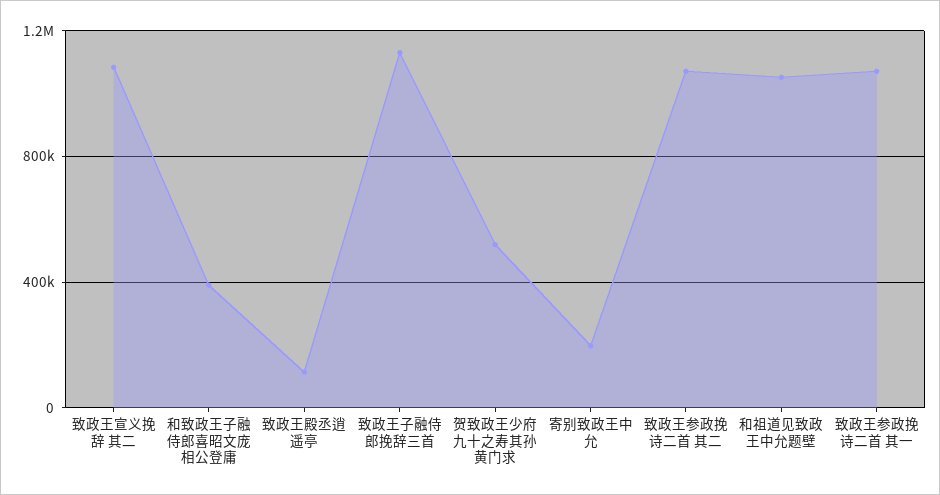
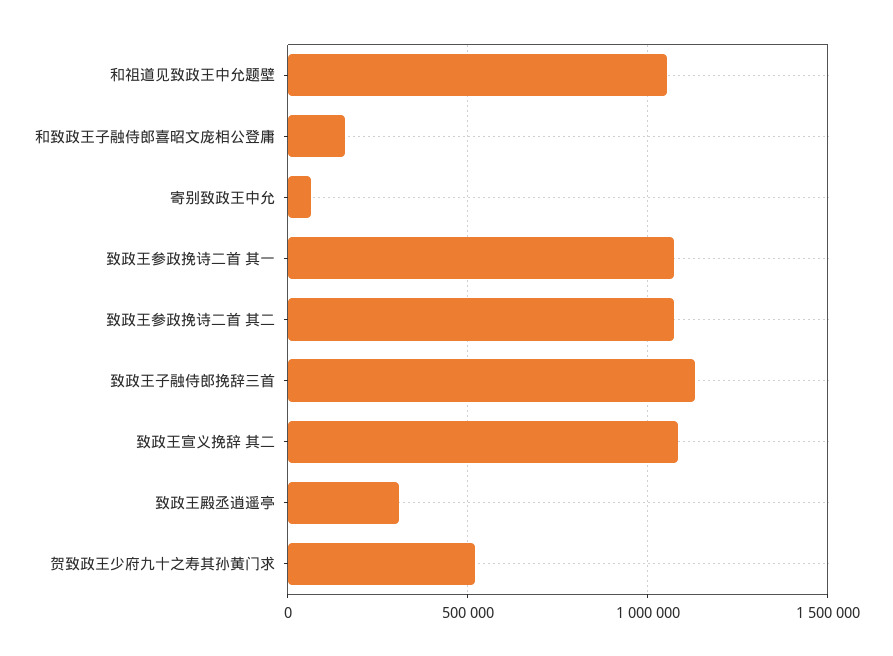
  {
    "致政王宣义挽辞 其二": 1100000,
-   "和致政王子融侍郎喜昭文庞相公登庸": 400000,
+   "和致政王子融侍郎喜昭文庞相公登庸": 150000,
-   "致政王殿丞逍遥亭": 100000,
+   "致政王殿丞逍遥亭": 300000,
    "致政王子融侍郎挽辞三首": 1150000,
    "贺致政王少府九十之寿其孙黄门求": 500000,
-   "寄别致政王中允": 200000,
+   "寄别致政王中允": 50000,
    "致政王参政挽诗二首 其二": 1050000,
    "和祖道见致政王中允题壁": 1050000,
    "致政王参政挽诗二首 其一": 1050000
  }

